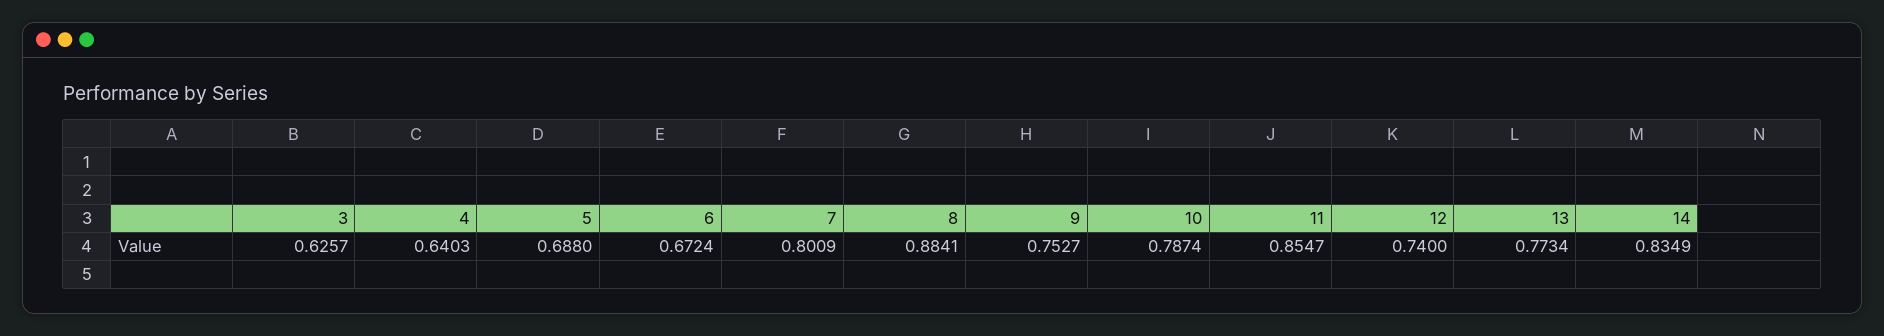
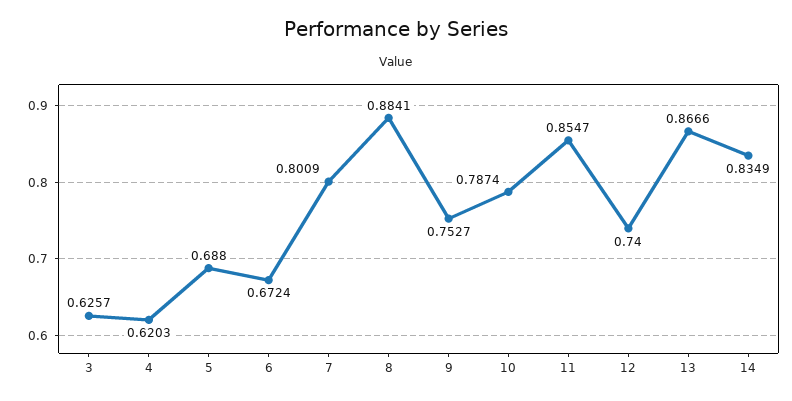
  {
    "3": 0.6257,
-   "4": 0.6403,
+   "4": 0.6203,
    "5": 0.688,
    "6": 0.6724,
    "7": 0.8009,
    "8": 0.8841,
    "9": 0.7527,
    "10": 0.7874,
    "11": 0.8547,
    "12": 0.74,
-   "13": 0.7734,
+   "13": 0.8666,
    "14": 0.8349
  }

